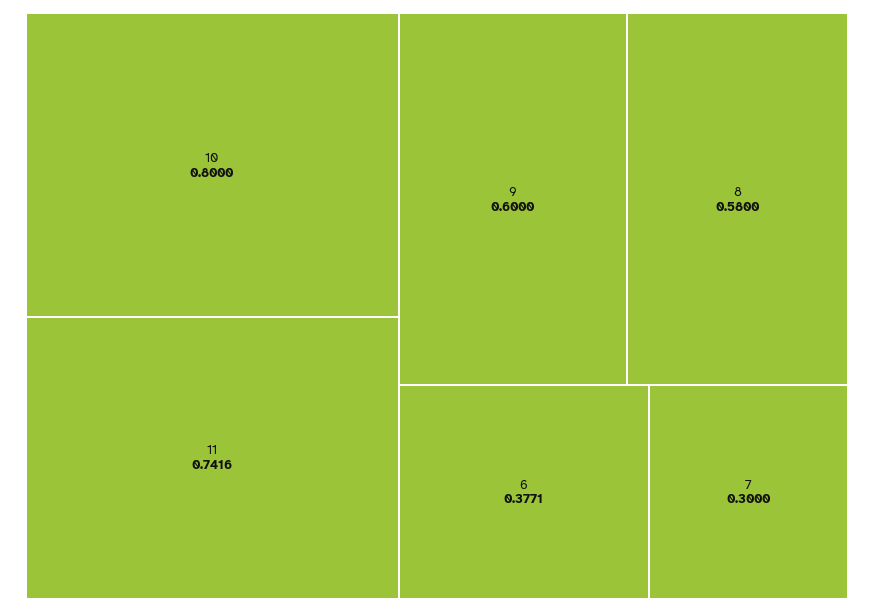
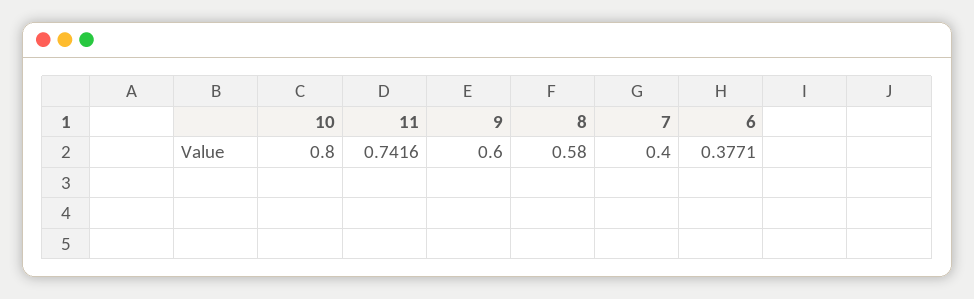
  {
    "10": 0.8,
    "11": 0.7416,
    "9": 0.6,
    "8": 0.58,
    "6": 0.3771,
-   "7": 0.3
+   "7": 0.4
  }

